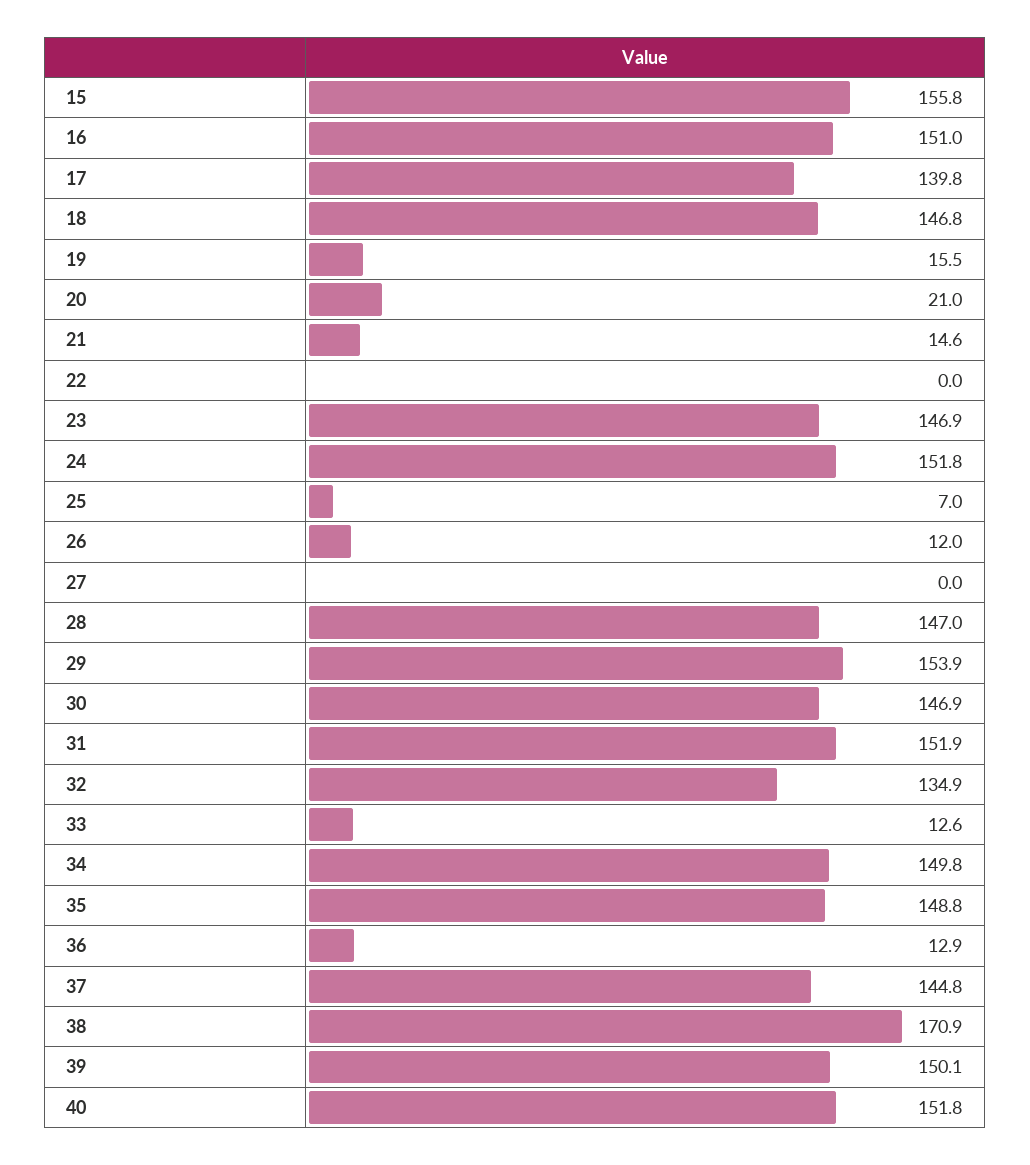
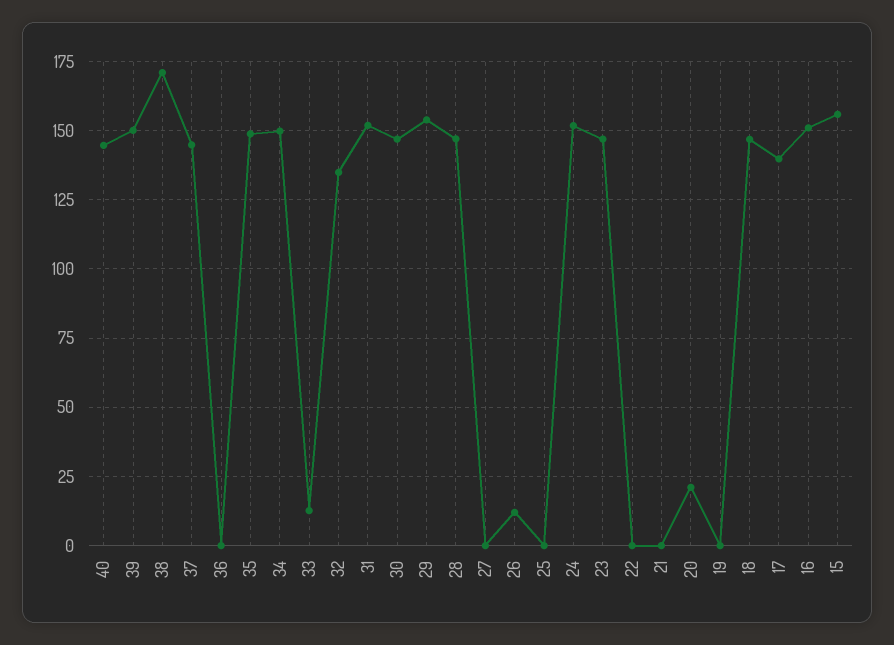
  {
    "15": 155.8,
    "16": 151,
    "17": 139.8,
    "18": 146.8,
-   "19": 15.5,
+   "19": 0,
    "20": 21,
-   "21": 14.6,
+   "21": 0,
    "22": 0,
    "23": 146.9,
    "24": 151.8,
-   "25": 7,
+   "25": 0,
    "26": 12,
    "27": 0,
    "28": 147,
    "29": 153.9,
    "30": 146.9,
    "31": 151.9,
    "32": 134.9,
    "33": 12.6,
    "34": 149.8,
    "35": 148.8,
-   "36": 12.9,
+   "36": 0,
    "37": 144.8,
    "38": 170.9,
    "39": 150.1,
-   "40": 151.8
+   "40": 145
  }

